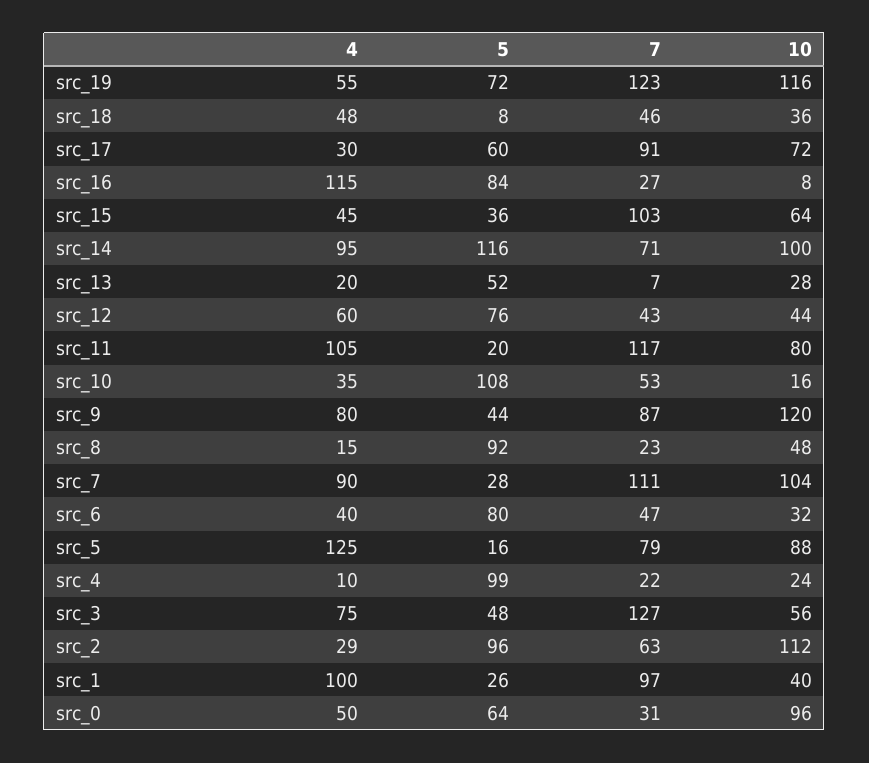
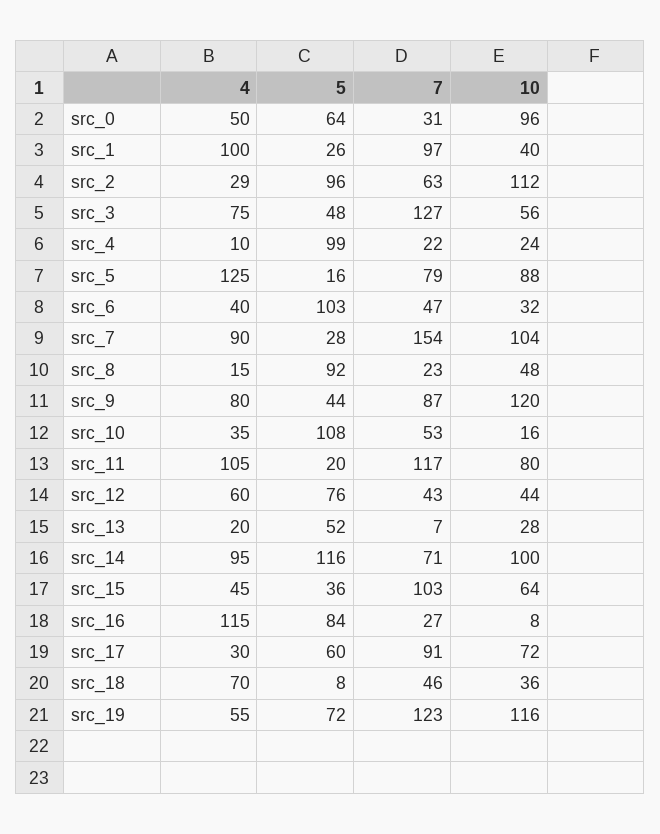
  {
    "4": {
      "src_19": 55,
-     "src_18": 48,
+     "src_18": 70,
      "src_17": 30,
      "src_16": 115,
      "src_15": 45,
      "src_14": 95,
      "src_13": 20,
      "src_12": 60,
      "src_11": 105,
      "src_10": 35,
      "src_9": 80,
      "src_8": 15,
      "src_7": 90,
      "src_6": 40,
      "src_5": 125,
      "src_4": 10,
      "src_3": 75,
      "src_2": 29,
      "src_1": 100,
      "src_0": 50
    },
    "5": {
      "src_19": 72,
      "src_18": 8,
      "src_17": 60,
      "src_16": 84,
      "src_15": 36,
      "src_14": 116,
      "src_13": 52,
      "src_12": 76,
      "src_11": 20,
      "src_10": 108,
      "src_9": 44,
      "src_8": 92,
      "src_7": 28,
-     "src_6": 80,
+     "src_6": 103,
      "src_5": 16,
      "src_4": 99,
      "src_3": 48,
      "src_2": 96,
      "src_1": 26,
      "src_0": 64
    },
    "7": {
      "src_19": 123,
      "src_18": 46,
      "src_17": 91,
      "src_16": 27,
      "src_15": 103,
      "src_14": 71,
      "src_13": 7,
      "src_12": 43,
      "src_11": 117,
      "src_10": 53,
      "src_9": 87,
      "src_8": 23,
-     "src_7": 111,
+     "src_7": 154,
      "src_6": 47,
      "src_5": 79,
      "src_4": 22,
      "src_3": 127,
      "src_2": 63,
      "src_1": 97,
      "src_0": 31
    },
    "10": {
      "src_19": 116,
      "src_18": 36,
      "src_17": 72,
      "src_16": 8,
      "src_15": 64,
      "src_14": 100,
      "src_13": 28,
      "src_12": 44,
      "src_11": 80,
      "src_10": 16,
      "src_9": 120,
      "src_8": 48,
      "src_7": 104,
      "src_6": 32,
      "src_5": 88,
      "src_4": 24,
      "src_3": 56,
      "src_2": 112,
      "src_1": 40,
      "src_0": 96
    }
  }

